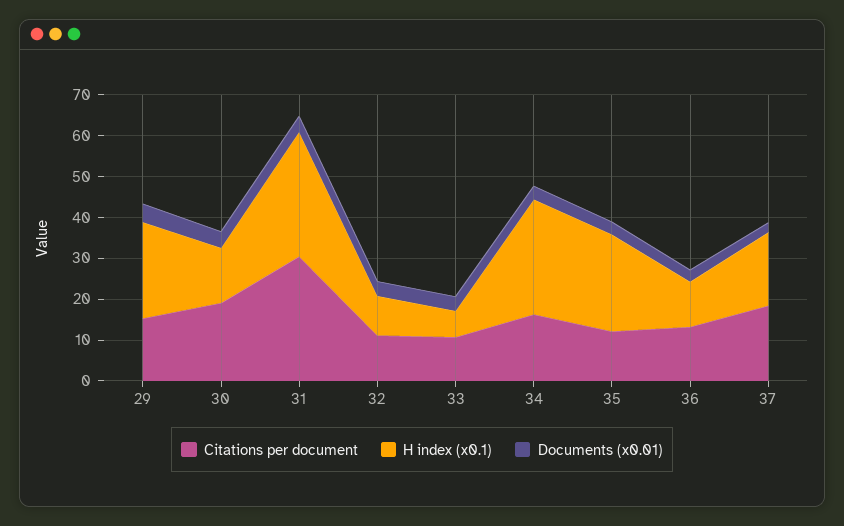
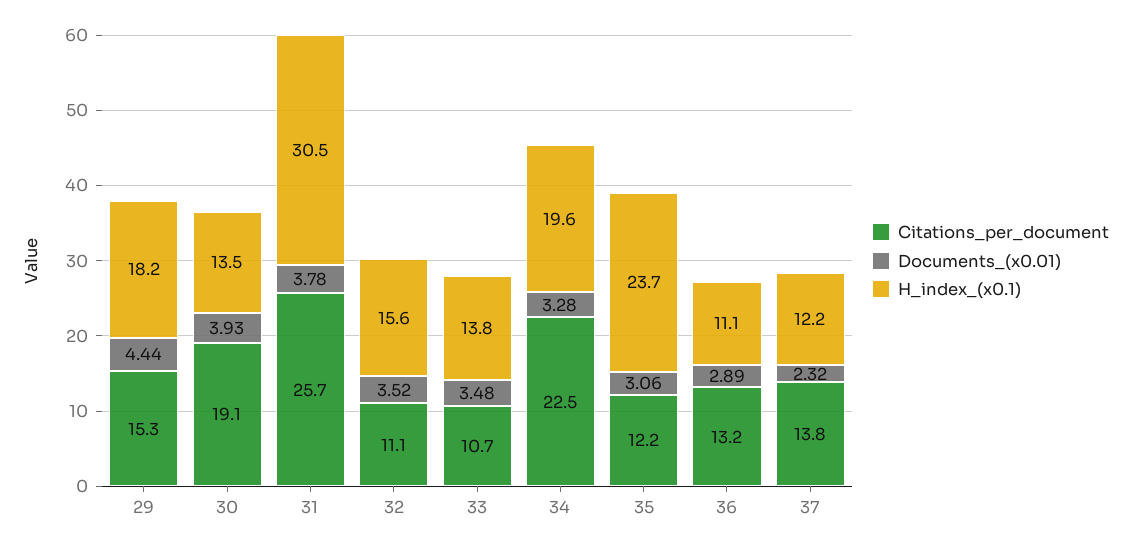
  {
    "Citations per document": {
      "29": 15.3,
      "30": 19.1,
-     "31": 30,
+     "31": 25.7,
      "32": 11.1,
      "33": 10.7,
-     "34": 16,
+     "34": 22.5,
      "35": 12.2,
      "36": 13.2,
-     "37": 18
+     "37": 13.8
    },
    "H index (x0.1)": {
-     "29": 24,
+     "29": 18.2,
      "30": 13.5,
      "31": 30.5,
-     "32": 10,
+     "32": 15.6,
-     "33": 6,
+     "33": 13.8,
-     "34": 28,
+     "34": 19.6,
      "35": 23.7,
      "36": 11.1,
-     "37": 18
+     "37": 12.2
    },
    "Documents (x0.01)": {
      "29": 4.44,
      "30": 3.93,
      "31": 3.78,
      "32": 3.52,
      "33": 3.48,
      "34": 3.28,
      "35": 3.06,
      "36": 2.89,
      "37": 2.32
    }
  }

